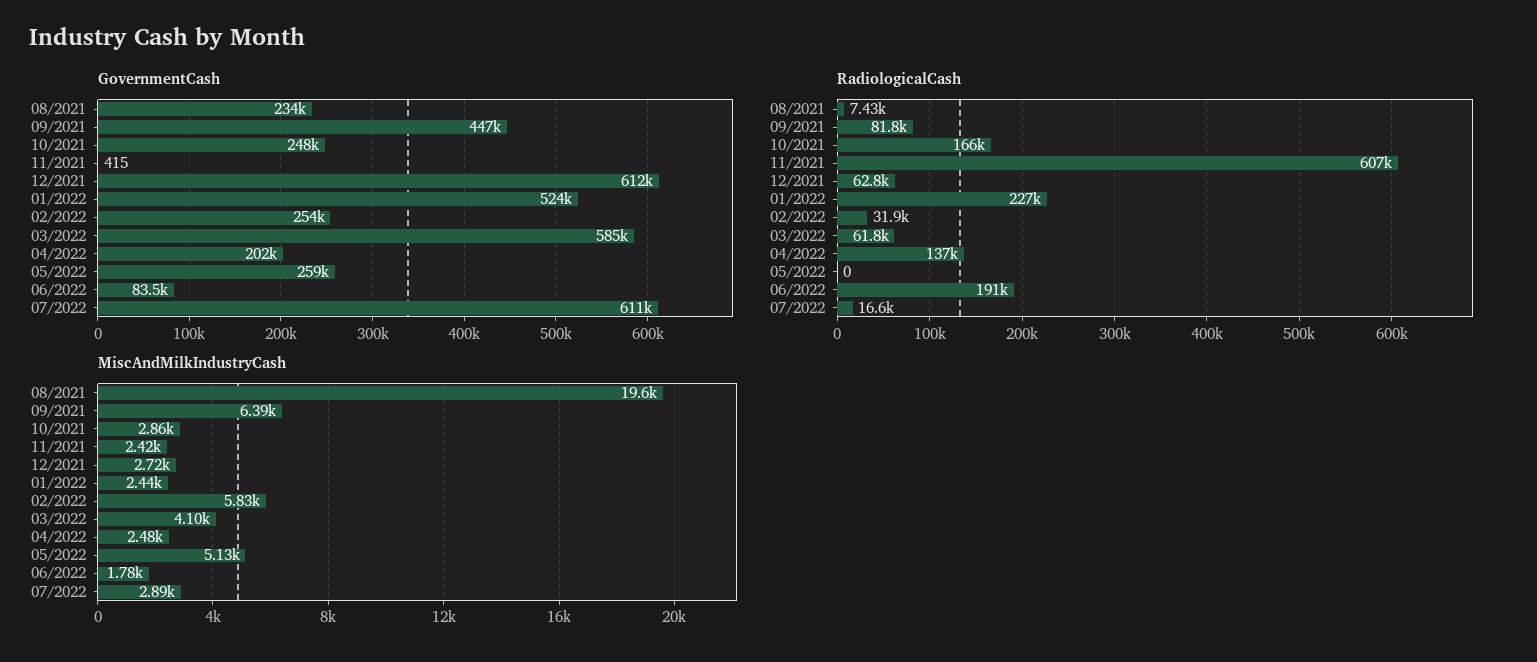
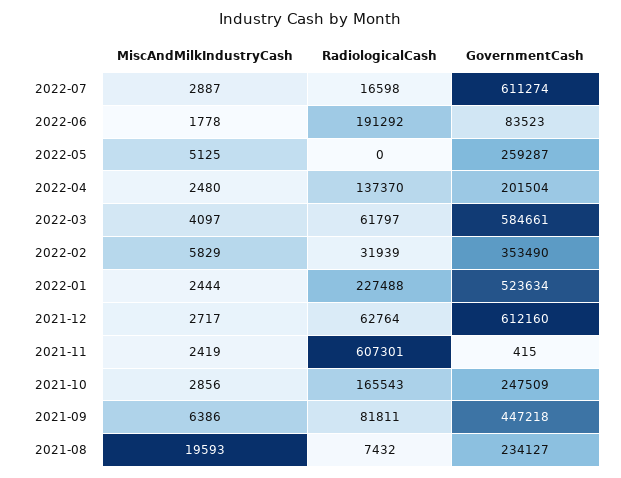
  {
    "GovernmentCash": {
      "08/2021": 234127,
      "09/2021": 447218,
      "10/2021": 247509,
      "11/2021": 415,
      "12/2021": 612160,
      "01/2022": 523634,
-     "02/2022": 254000,
+     "02/2022": 353490,
      "03/2022": 584661,
      "04/2022": 201504,
      "05/2022": 259287,
      "06/2022": 83523,
      "07/2022": 611274
    },
    "RadiologicalCash": {
      "08/2021": 7432,
      "09/2021": 81811,
      "10/2021": 165543,
      "11/2021": 607301,
      "12/2021": 62764,
      "01/2022": 227488,
      "02/2022": 31939,
      "03/2022": 61797,
      "04/2022": 137370,
      "05/2022": 0,
      "06/2022": 191292,
      "07/2022": 16598
    },
    "MiscAndMilkIndustryCash": {
      "08/2021": 19593,
      "09/2021": 6386,
      "10/2021": 2856,
      "11/2021": 2419,
      "12/2021": 2717,
      "01/2022": 2444,
      "02/2022": 5829,
      "03/2022": 4097,
      "04/2022": 2480,
      "05/2022": 5125,
      "06/2022": 1778,
      "07/2022": 2887
    }
  }

